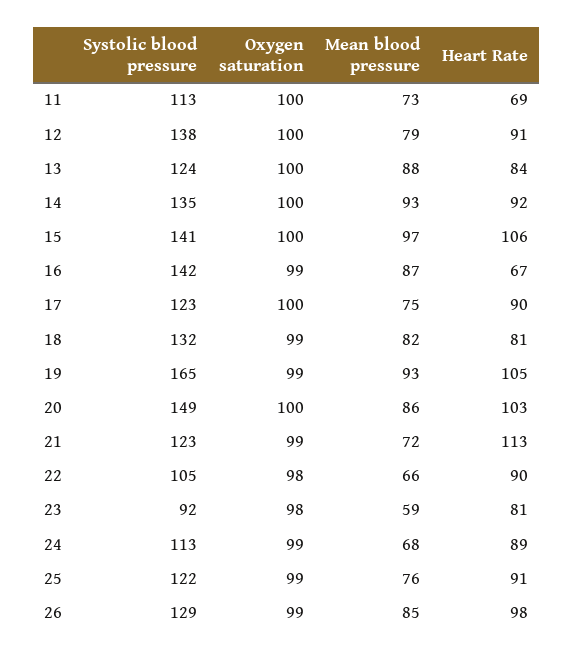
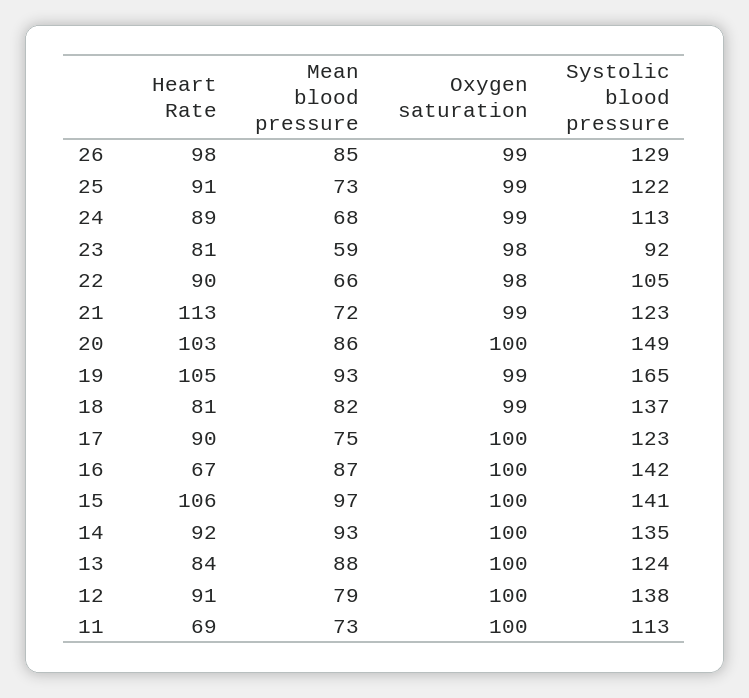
  {
    "Systolic blood pressure": {
      "11": 113,
      "12": 138,
      "13": 124,
      "14": 135,
      "15": 141,
      "16": 142,
      "17": 123,
-     "18": 132,
+     "18": 137,
      "19": 165,
      "20": 149,
      "21": 123,
      "22": 105,
      "23": 92,
      "24": 113,
      "25": 122,
      "26": 129
    },
    "Oxygen saturation": {
      "11": 100,
      "12": 100,
      "13": 100,
      "14": 100,
      "15": 100,
-     "16": 99,
+     "16": 100,
      "17": 100,
      "18": 99,
      "19": 99,
      "20": 100,
      "21": 99,
      "22": 98,
      "23": 98,
      "24": 99,
      "25": 99,
      "26": 99
    },
    "Mean blood pressure": {
      "11": 73,
      "12": 79,
      "13": 88,
      "14": 93,
      "15": 97,
      "16": 87,
      "17": 75,
      "18": 82,
      "19": 93,
      "20": 86,
      "21": 72,
      "22": 66,
      "23": 59,
      "24": 68,
-     "25": 76,
+     "25": 73,
      "26": 85
    },
    "Heart Rate": {
      "11": 69,
      "12": 91,
      "13": 84,
      "14": 92,
      "15": 106,
      "16": 67,
      "17": 90,
      "18": 81,
      "19": 105,
      "20": 103,
      "21": 113,
      "22": 90,
      "23": 81,
      "24": 89,
      "25": 91,
      "26": 98
    }
  }

